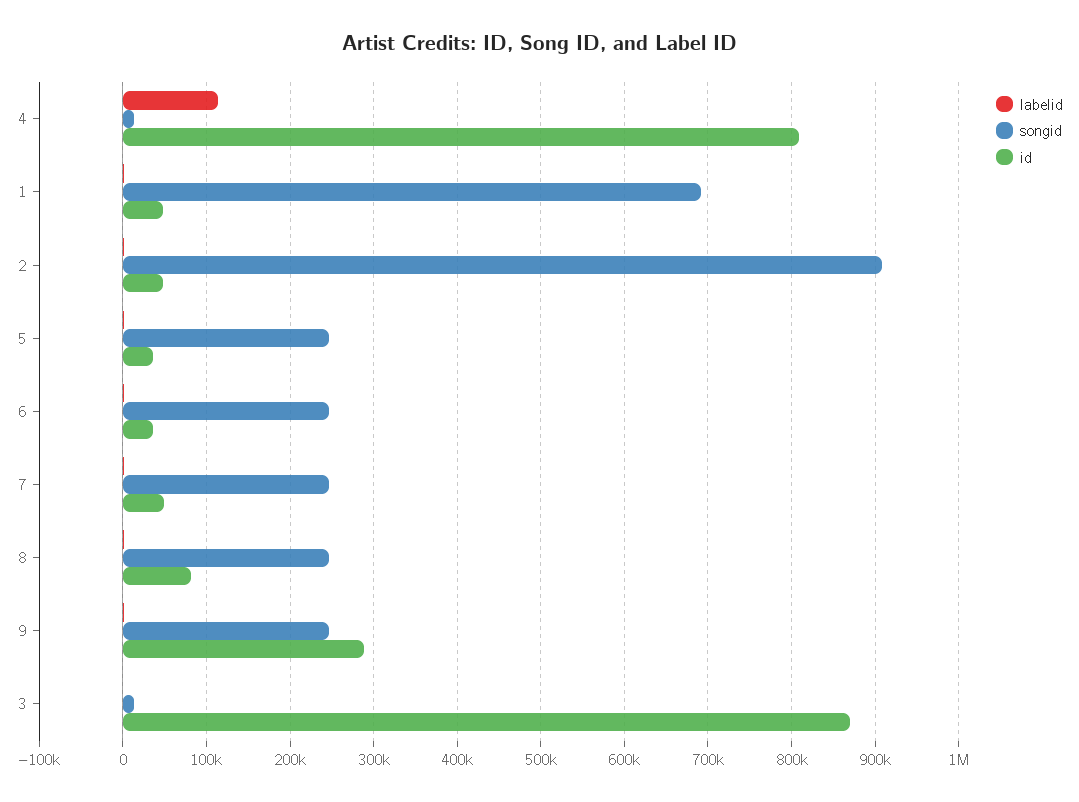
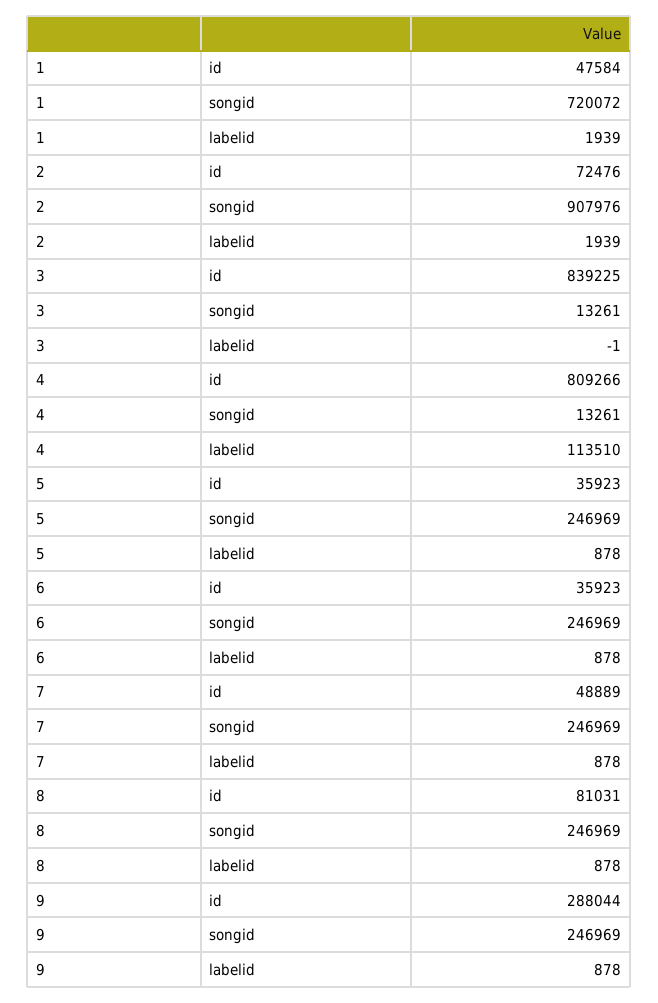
  {
    "labelid": {
      "4": 113510,
      "1": 1939,
      "2": 1939,
      "5": 878,
      "6": 878,
      "7": 878,
      "8": 878,
      "9": 878,
      "3": -1
    },
    "songid": {
      "4": 13261,
-     "1": 690000,
+     "1": 720072,
      "2": 907976,
      "5": 246969,
      "6": 246969,
      "7": 246969,
      "8": 246969,
      "9": 246969,
      "3": 13261
    },
    "id": {
      "4": 809266,
      "1": 47584,
-     "2": 50000,
+     "2": 72476,
      "5": 35923,
      "6": 35923,
      "7": 48889,
      "8": 81031,
      "9": 288044,
-     "3": 870000
+     "3": 839225
    }
  }

